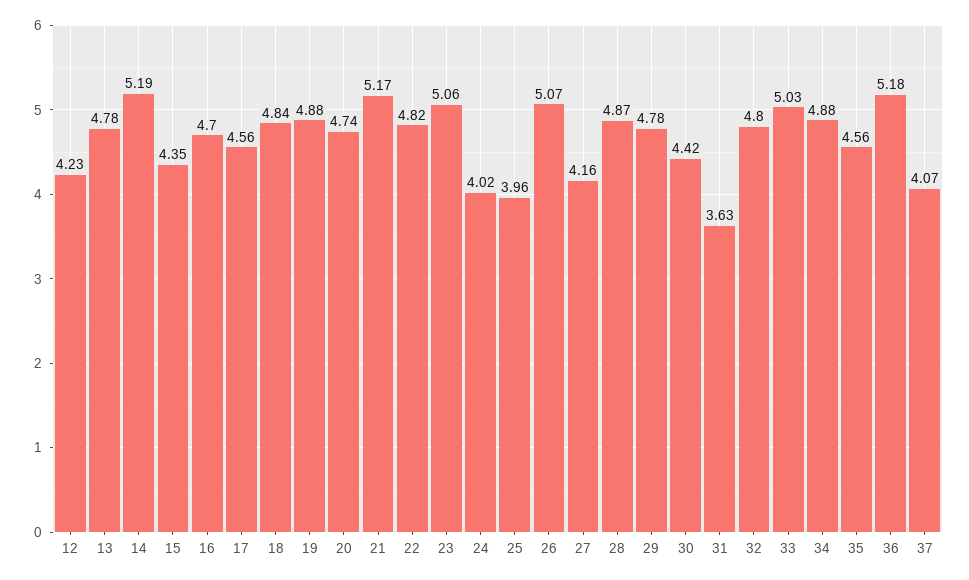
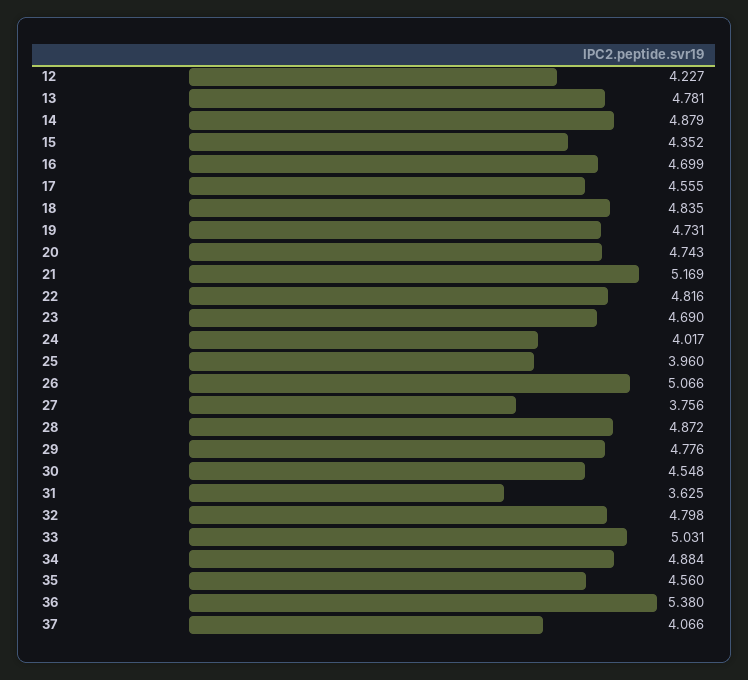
  {
    "12": 4.227,
    "13": 4.781,
-   "14": 5.19,
+   "14": 4.879,
    "15": 4.352,
    "16": 4.699,
    "17": 4.555,
    "18": 4.835,
-   "19": 4.88,
+   "19": 4.731,
    "20": 4.743,
    "21": 5.169,
    "22": 4.816,
-   "23": 5.06,
+   "23": 4.69,
    "24": 4.017,
    "25": 3.96,
    "26": 5.066,
-   "27": 4.16,
+   "27": 3.756,
    "28": 4.872,
    "29": 4.776,
-   "30": 4.42,
+   "30": 4.548,
    "31": 3.625,
    "32": 4.798,
    "33": 5.031,
    "34": 4.884,
    "35": 4.56,
-   "36": 5.18,
+   "36": 5.38,
    "37": 4.066
  }

